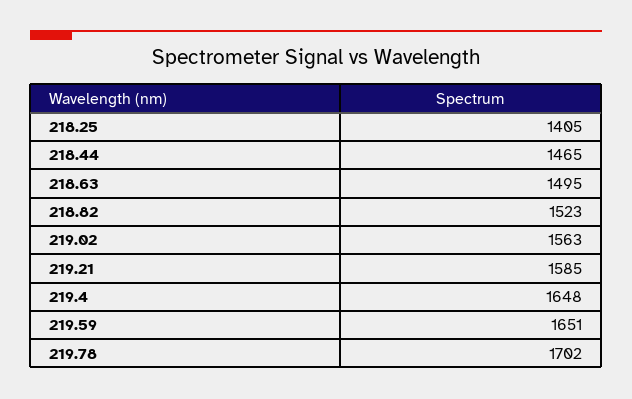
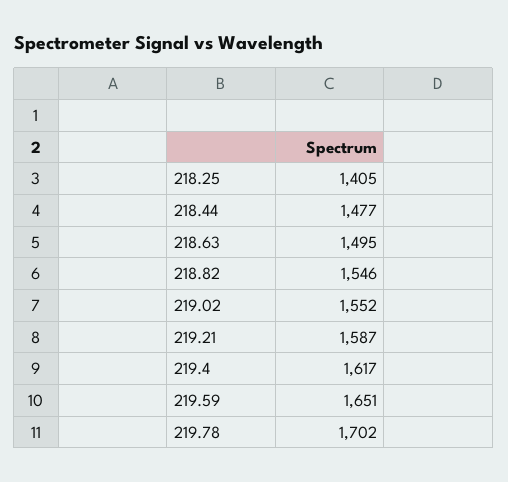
  {
    "218.25": 1405,
-   "218.44": 1465,
+   "218.44": 1477,
    "218.63": 1495,
-   "218.82": 1523,
+   "218.82": 1546,
-   "219.02": 1563,
+   "219.02": 1552,
-   "219.21": 1585,
+   "219.21": 1587,
-   "219.4": 1648,
+   "219.4": 1617,
    "219.59": 1651,
    "219.78": 1702
  }

